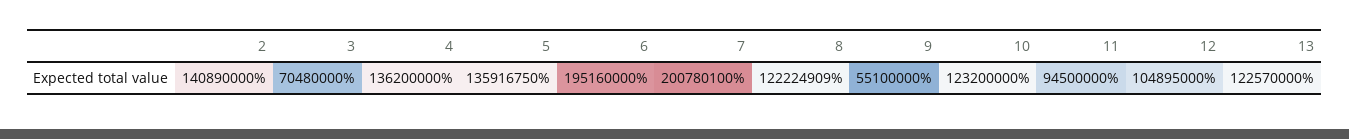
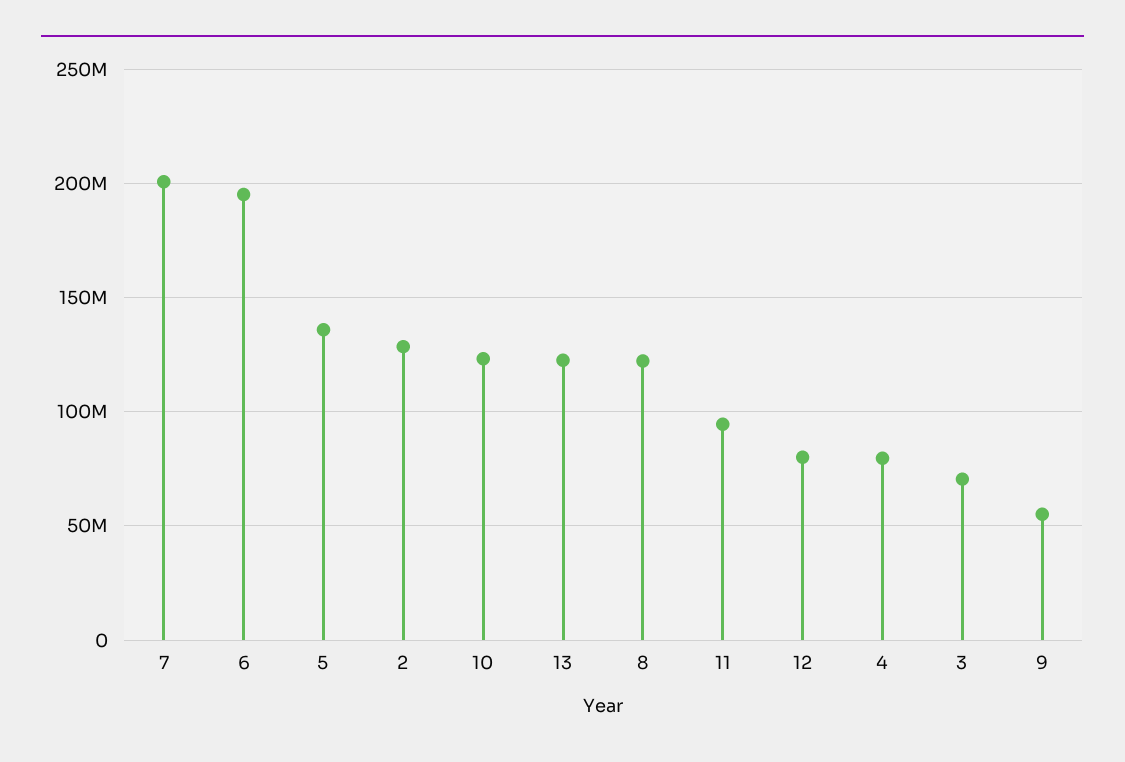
  {
-   "2": 140890000,
+   "2": 130000000,
    "3": 70480000,
-   "4": 136200000,
+   "4": 80000000,
    "5": 135916750,
    "6": 195160000,
    "7": 200780100,
    "8": 122224909,
    "9": 55100000,
    "10": 123200000,
    "11": 94500000,
-   "12": 104895000,
+   "12": 80000000,
    "13": 122570000
  }

